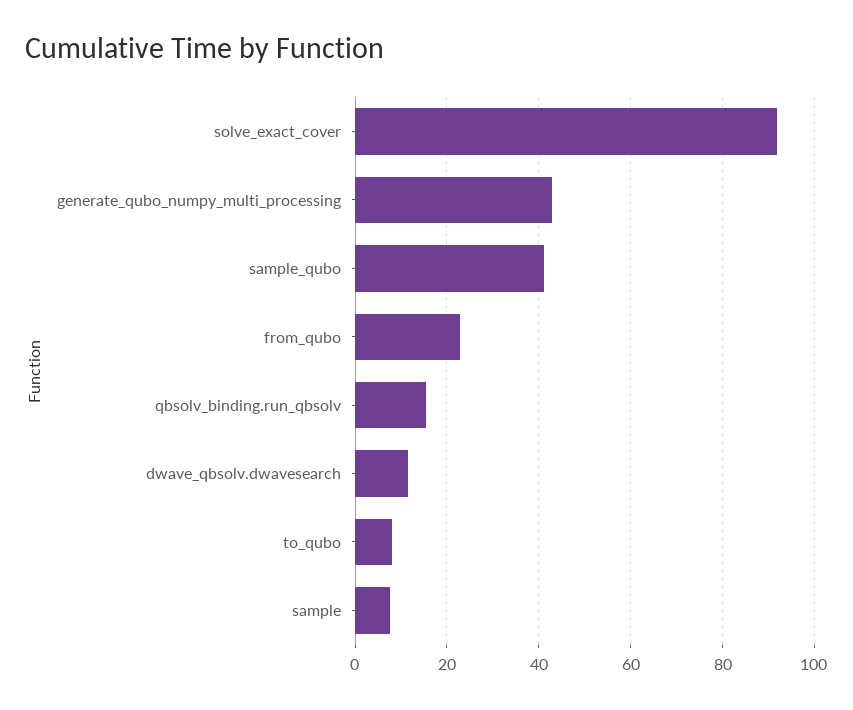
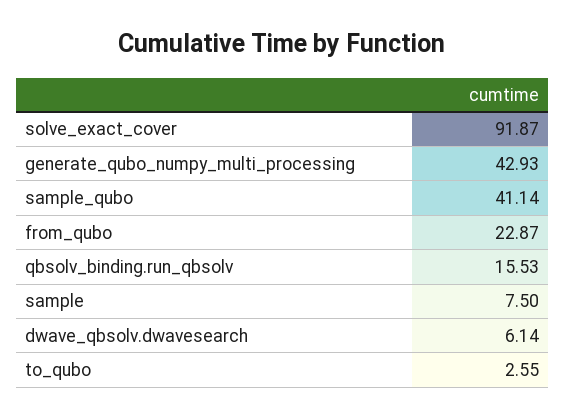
  {
    "solve_exact_cover": 91.87,
    "generate_qubo_numpy_multi_processing": 42.93,
    "sample_qubo": 41.14,
    "from_qubo": 22.87,
    "qbsolv_binding.run_qbsolv": 15.53,
-   "dwave_qbsolv.dwavesearch": 12,
+   "dwave_qbsolv.dwavesearch": 6.14,
-   "to_qubo": 8,
+   "to_qubo": 2.55,
    "sample": 7.5
  }

